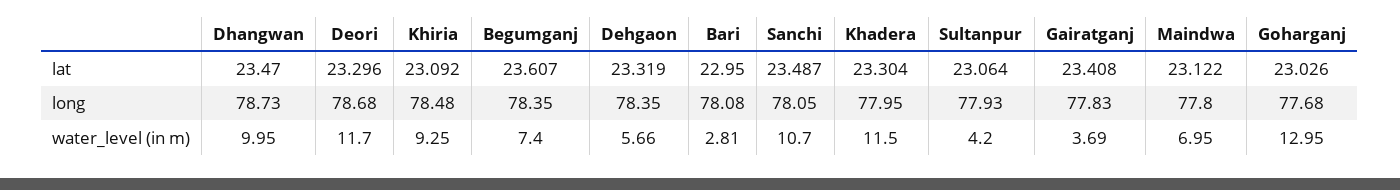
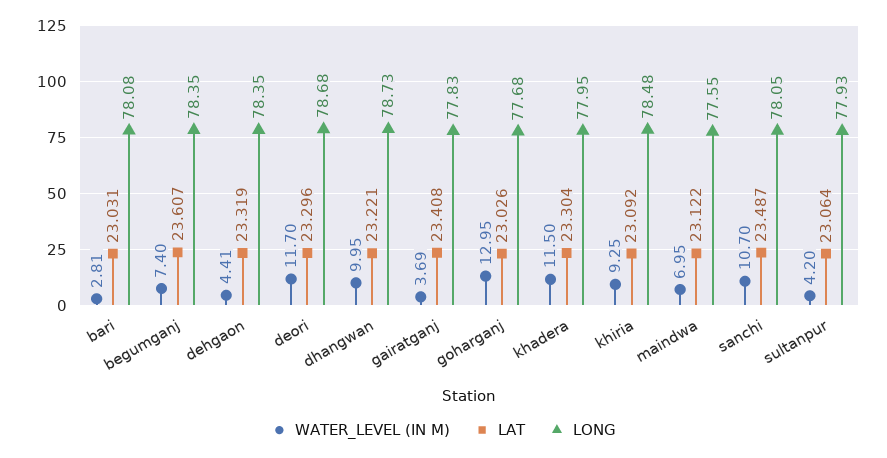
  {
    "lat": {
-     "Dhangwan": 23.47,
+     "Dhangwan": 23.221,
      "Deori": 23.296,
      "Khiria": 23.092,
      "Begumganj": 23.607,
      "Dehgaon": 23.319,
-     "Bari": 22.95,
+     "Bari": 23.031,
      "Sanchi": 23.487,
      "Khadera": 23.304,
      "Sultanpur": 23.064,
      "Gairatganj": 23.408,
      "Maindwa": 23.122,
      "Goharganj": 23.026
    },
    "long": {
      "Dhangwan": 78.73,
      "Deori": 78.68,
      "Khiria": 78.48,
      "Begumganj": 78.35,
      "Dehgaon": 78.35,
      "Bari": 78.08,
      "Sanchi": 78.05,
      "Khadera": 77.95,
      "Sultanpur": 77.93,
      "Gairatganj": 77.83,
-     "Maindwa": 77.8,
+     "Maindwa": 77.55,
      "Goharganj": 77.68
    },
    "water_level (in m)": {
      "Dhangwan": 9.95,
      "Deori": 11.7,
      "Khiria": 9.25,
      "Begumganj": 7.4,
-     "Dehgaon": 5.66,
+     "Dehgaon": 4.41,
      "Bari": 2.81,
      "Sanchi": 10.7,
      "Khadera": 11.5,
      "Sultanpur": 4.2,
      "Gairatganj": 3.69,
      "Maindwa": 6.95,
      "Goharganj": 12.95
    }
  }

